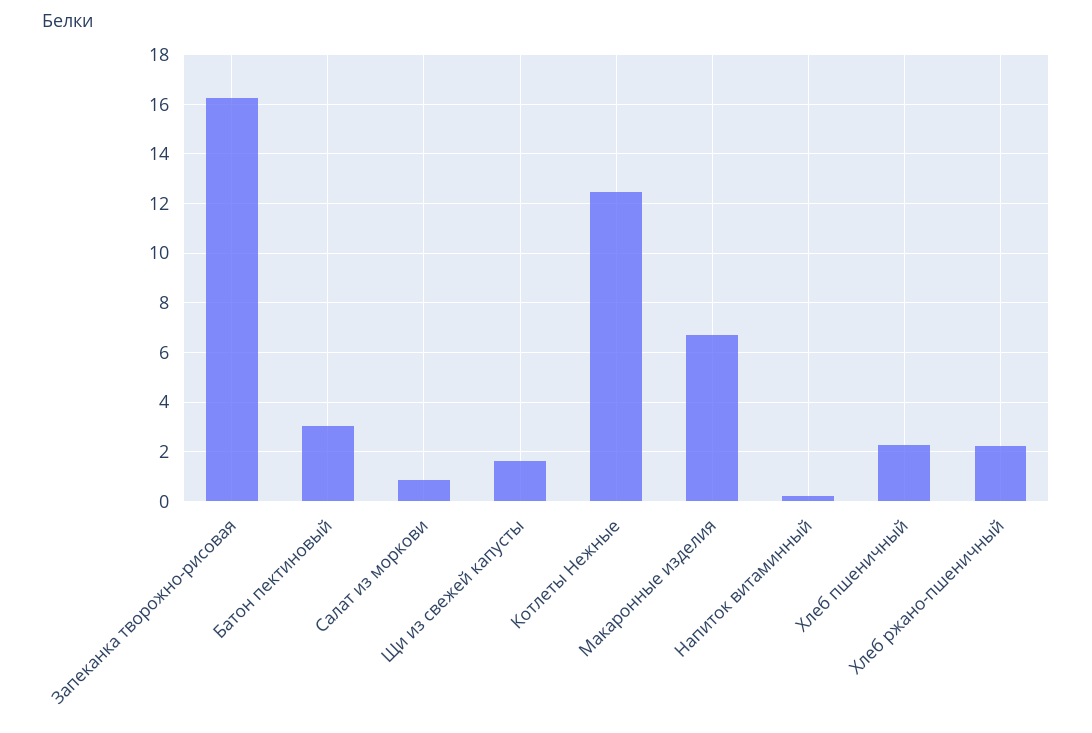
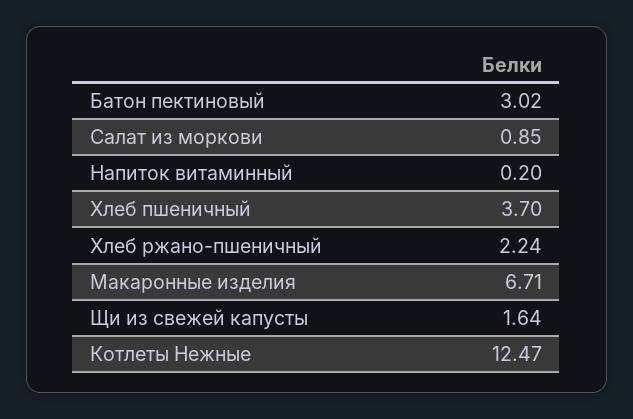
  {
-   "Запеканка творожно-рисовая": 16.25,
    "Батон пектиновый": 3.02,
    "Салат из моркови": 0.85,
    "Щи из свежей капусты": 1.64,
    "Котлеты Нежные": 12.47,
    "Макаронные изделия": 6.71,
    "Напиток витаминный": 0.2,
-   "Хлеб пшеничный": 2.25,
+   "Хлеб пшеничный": 3.7,
    "Хлеб ржано-пшеничный": 2.24
  }

